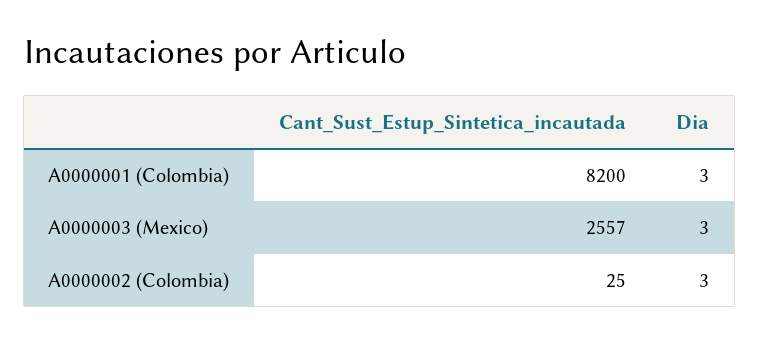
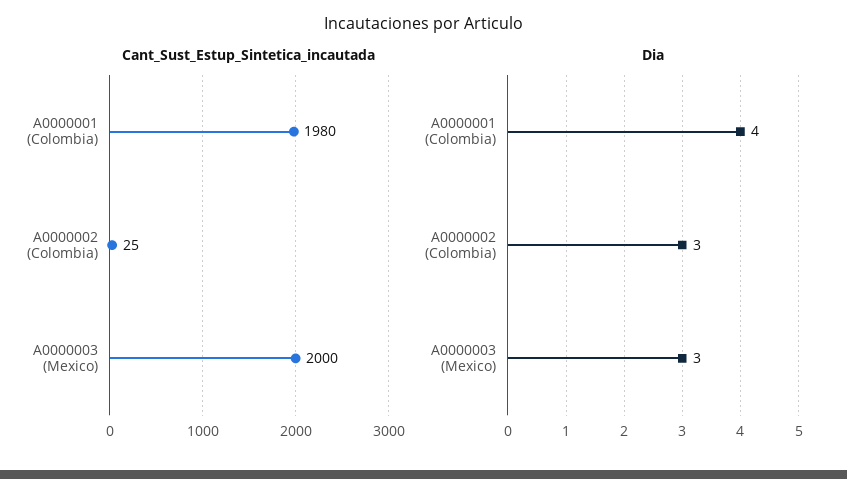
  {
    "Cant_Sust_Estup_Sintetica_incautada": {
-     "A0000001 (Colombia)": 8200,
+     "A0000001 (Colombia)": 1980,
-     "A0000003 (Mexico)": 2557,
+     "A0000003 (Mexico)": 2000,
      "A0000002 (Colombia)": 25
    },
    "Dia": {
-     "A0000001 (Colombia)": 3,
+     "A0000001 (Colombia)": 4,
      "A0000003 (Mexico)": 3,
      "A0000002 (Colombia)": 3
    }
  }

